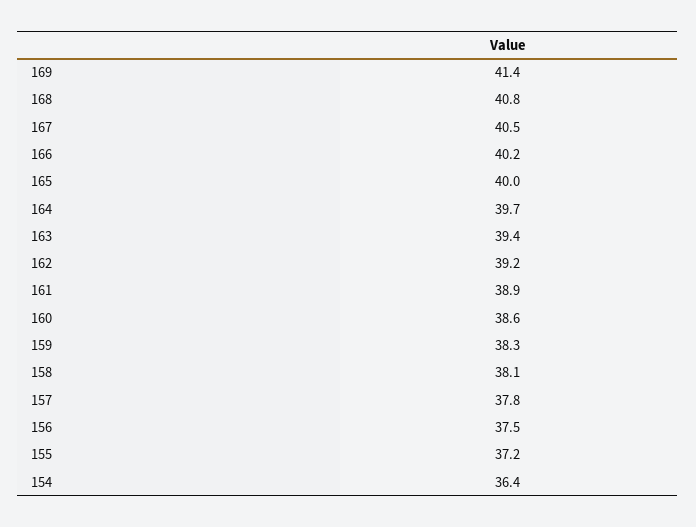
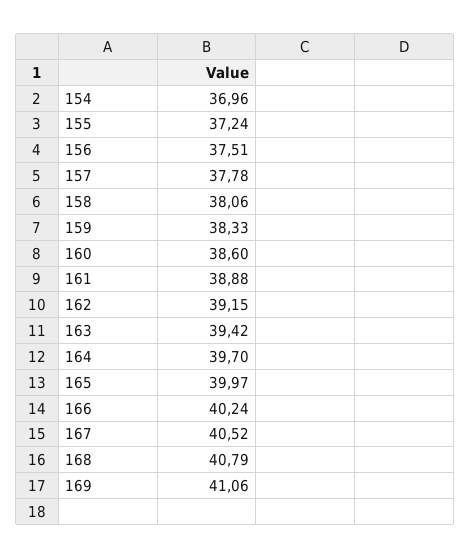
  {
-   "169": 41.4,
+   "169": 41.06,
    "168": 40.79,
    "167": 40.52,
    "166": 40.24,
    "165": 39.97,
    "164": 39.7,
    "163": 39.42,
    "162": 39.15,
    "161": 38.88,
    "160": 38.6,
    "159": 38.33,
    "158": 38.06,
    "157": 37.78,
    "156": 37.51,
    "155": 37.24,
-   "154": 36.4
+   "154": 36.96
  }

